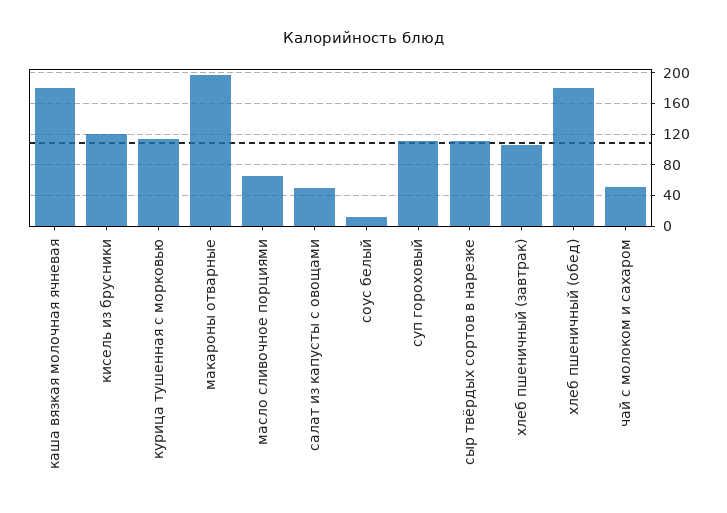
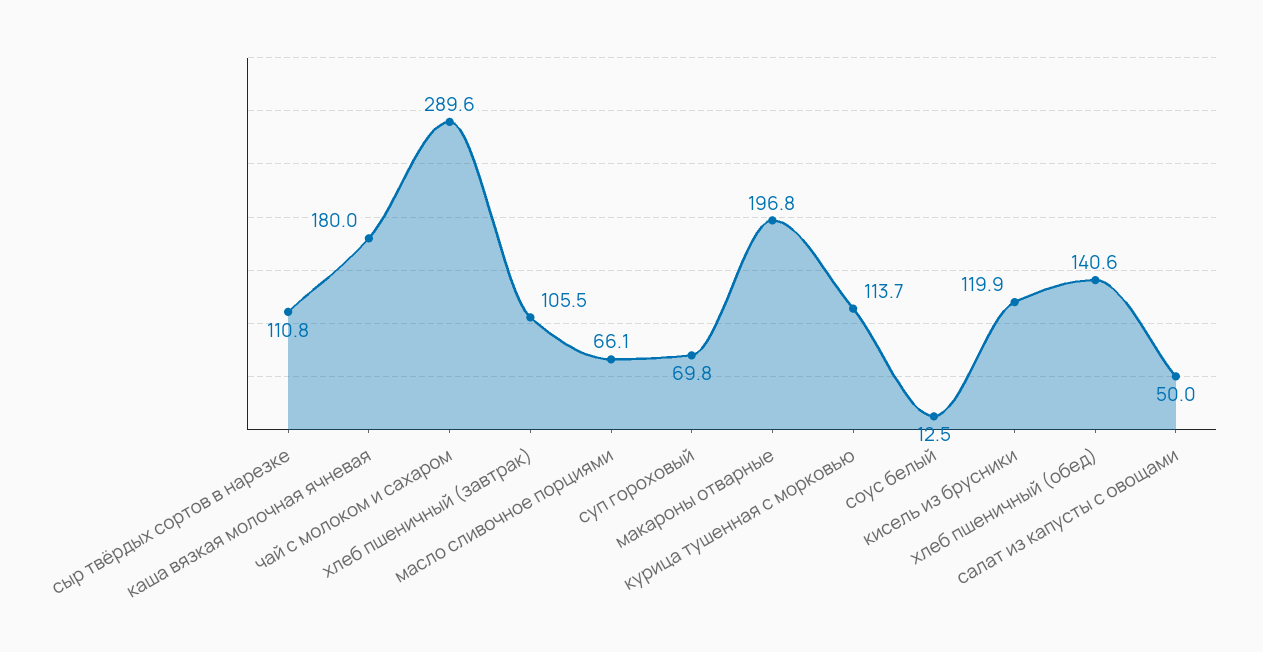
  {
    "каша вязкая молочная ячневая": 180,
    "кисель из брусники": 119.9,
    "курица тушенная с морковью": 113.7,
    "макароны отварные": 196.8,
    "масло сливочное порциями": 66.1,
    "салат из капусты с овощами": 50,
    "соус белый": 12.5,
-   "суп гороховый": 110,
+   "суп гороховый": 69.8,
    "сыр твёрдых сортов в нарезке": 110.8,
    "хлеб пшеничный (завтрак)": 105.5,
-   "хлеб пшеничный (обед)": 180,
+   "хлеб пшеничный (обед)": 140.6,
-   "чай с молоком и сахаром": 50
+   "чай с молоком и сахаром": 289.6
  }

